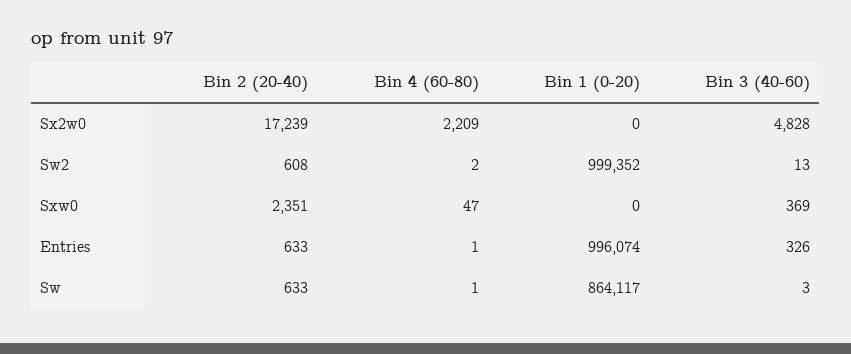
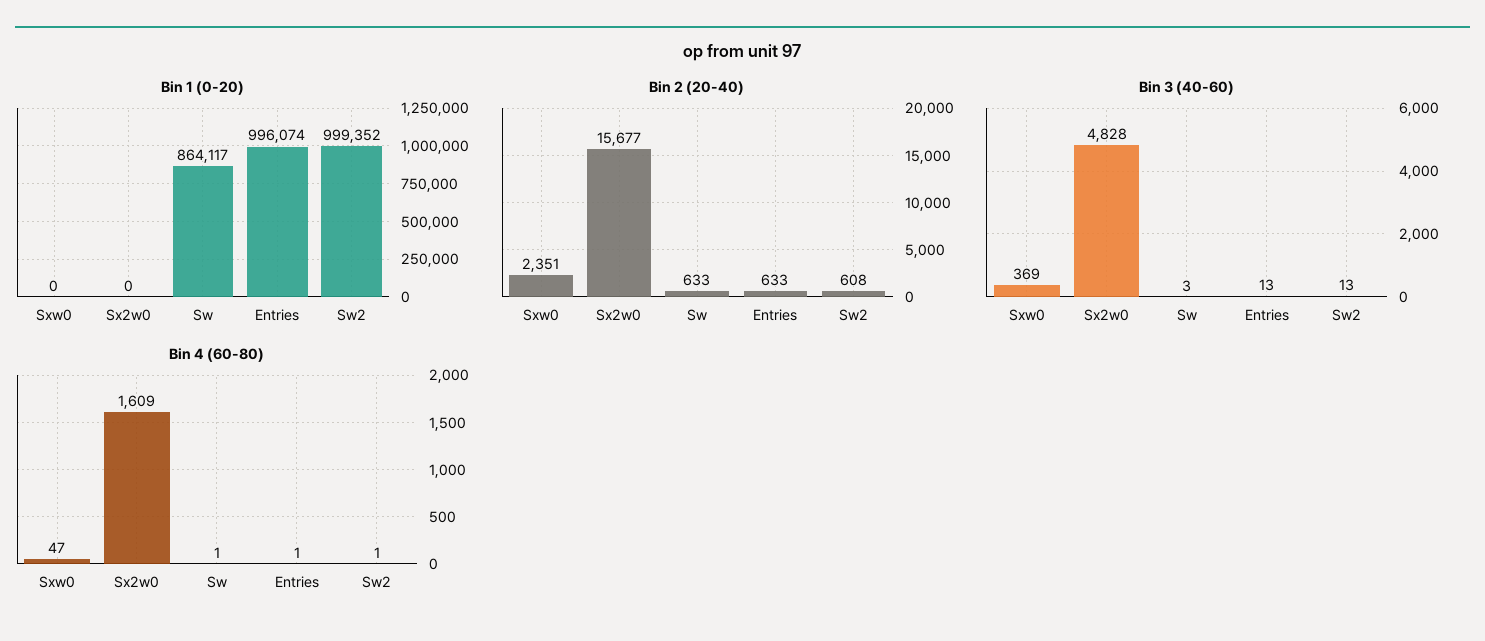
  {
    "Bin 2 (20-40)": {
-     "Sx2w0": 17239,
+     "Sx2w0": 15677,
      "Sw2": 608,
      "Sxw0": 2351,
      "Entries": 633,
      "Sw": 633
    },
    "Bin 4 (60-80)": {
-     "Sx2w0": 2209,
+     "Sx2w0": 1609,
-     "Sw2": 2,
+     "Sw2": 1,
      "Sxw0": 47,
      "Entries": 1,
      "Sw": 1
    },
    "Bin 1 (0-20)": {
      "Sx2w0": 0,
      "Sw2": 999352,
      "Sxw0": 0,
      "Entries": 996074,
      "Sw": 864117
    },
    "Bin 3 (40-60)": {
      "Sx2w0": 4828,
      "Sw2": 13,
      "Sxw0": 369,
-     "Entries": 326,
+     "Entries": 13,
      "Sw": 3
    }
  }

